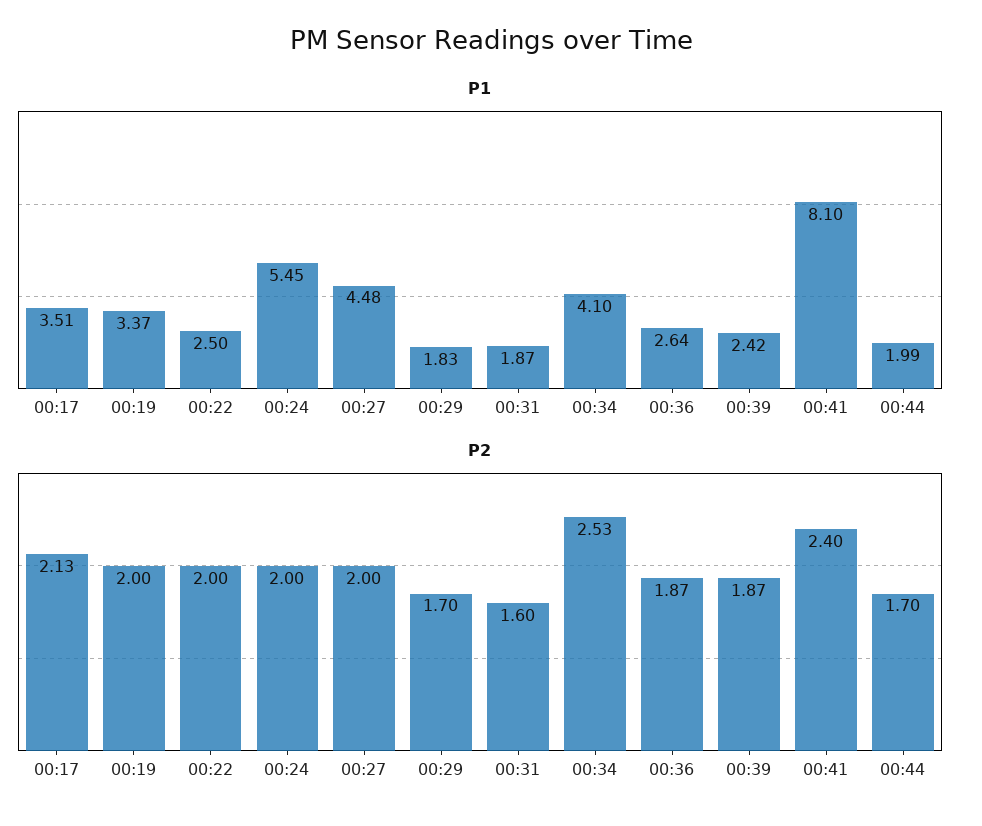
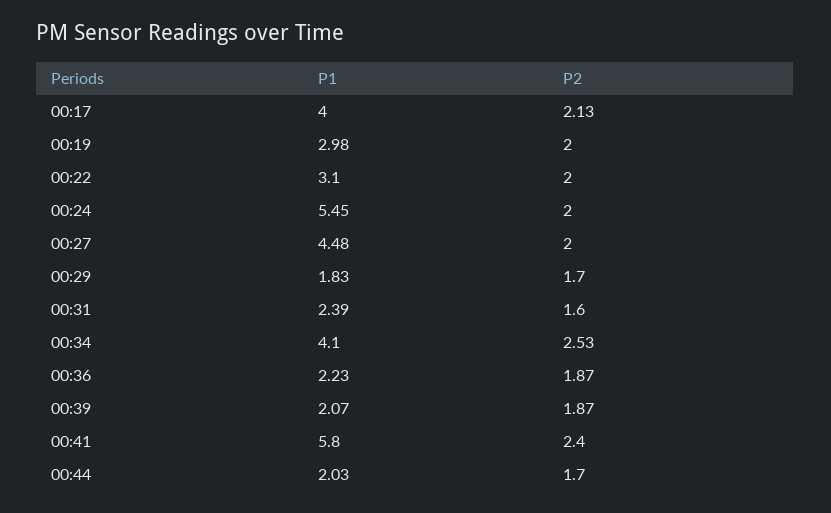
  {
    "P1": {
-     "00:17": 3.51,
+     "00:17": 4,
-     "00:19": 3.37,
+     "00:19": 2.98,
-     "00:22": 2.5,
+     "00:22": 3.1,
      "00:24": 5.45,
      "00:27": 4.48,
      "00:29": 1.83,
-     "00:31": 1.87,
+     "00:31": 2.39,
      "00:34": 4.1,
-     "00:36": 2.64,
+     "00:36": 2.23,
-     "00:39": 2.42,
+     "00:39": 2.07,
-     "00:41": 8.1,
+     "00:41": 5.8,
-     "00:44": 1.99
+     "00:44": 2.03
    },
    "P2": {
      "00:17": 2.13,
      "00:19": 2,
      "00:22": 2,
      "00:24": 2,
      "00:27": 2,
      "00:29": 1.7,
      "00:31": 1.6,
      "00:34": 2.53,
      "00:36": 1.87,
      "00:39": 1.87,
      "00:41": 2.4,
      "00:44": 1.7
    }
  }

